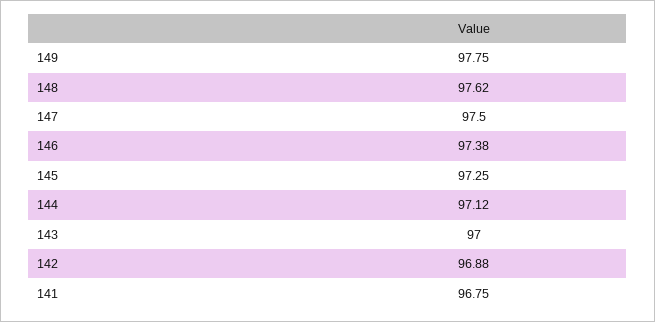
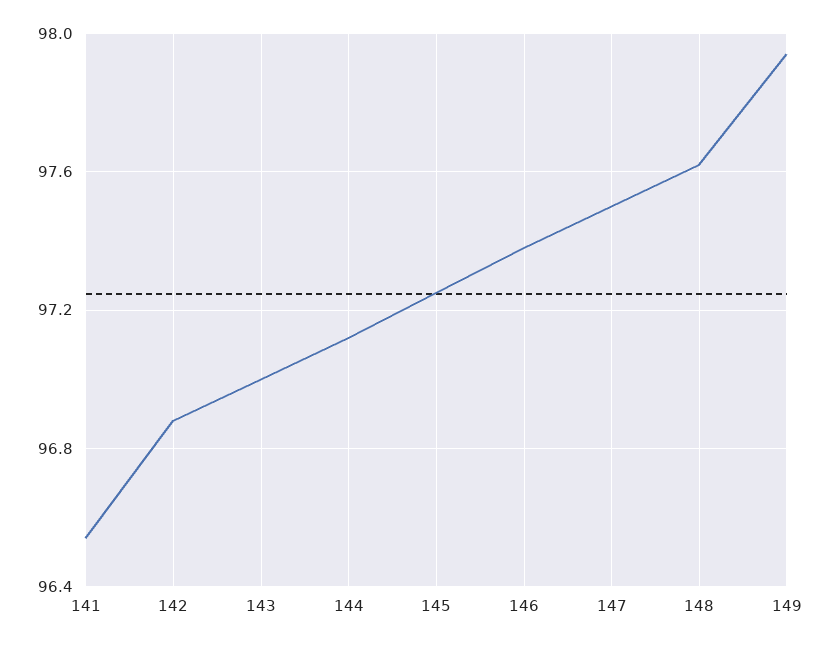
  {
-   "149": 97.75,
+   "149": 97.95,
    "148": 97.62,
    "147": 97.5,
    "146": 97.38,
    "145": 97.25,
    "144": 97.12,
    "143": 97,
    "142": 96.88,
-   "141": 96.75
+   "141": 96.55
  }

